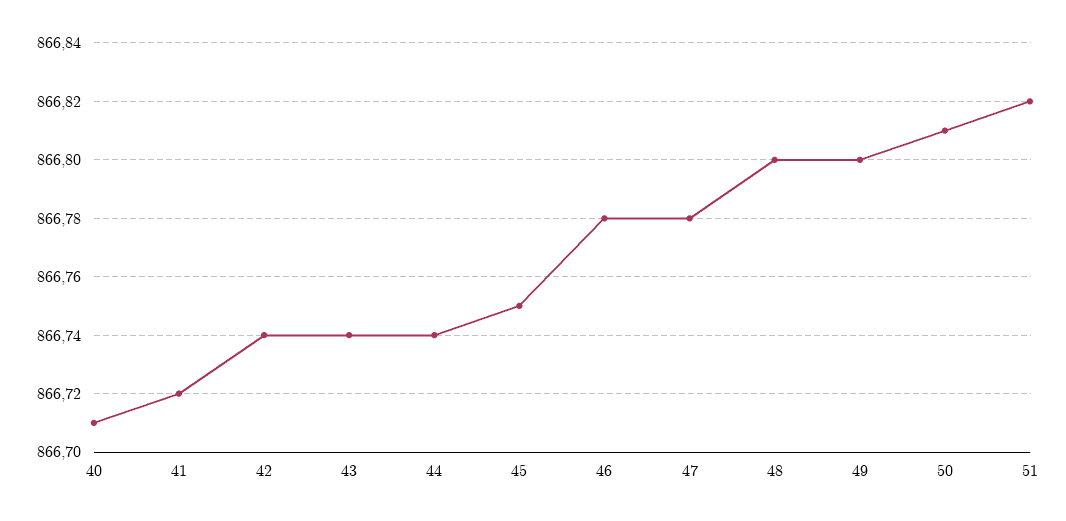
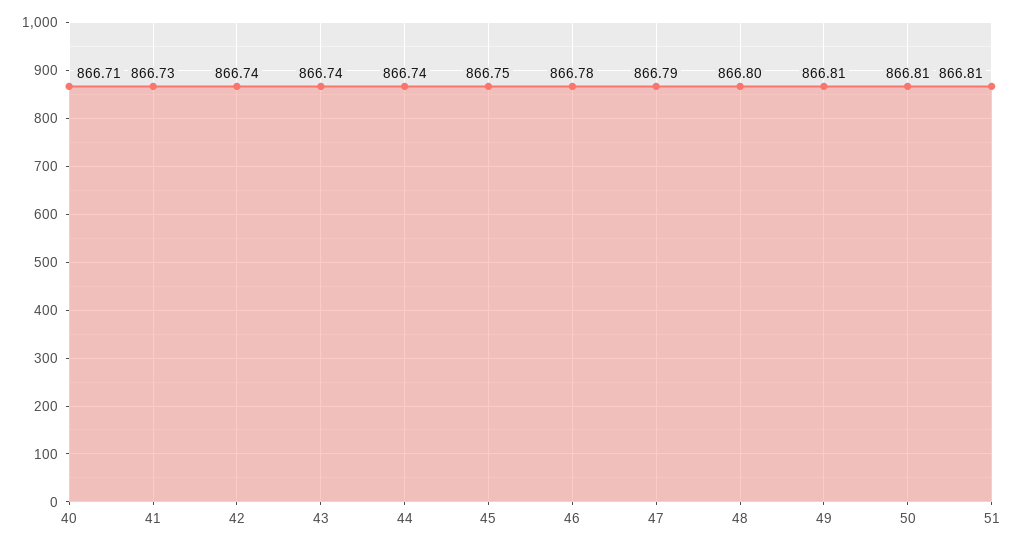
  {
    "40": 866.71,
-   "41": 866.72,
+   "41": 866.73,
    "42": 866.74,
    "43": 866.74,
    "44": 866.74,
    "45": 866.75,
    "46": 866.78,
-   "47": 866.78,
+   "47": 866.79,
    "48": 866.8,
-   "49": 866.8,
+   "49": 866.81,
    "50": 866.81,
-   "51": 866.82
+   "51": 866.81
  }

